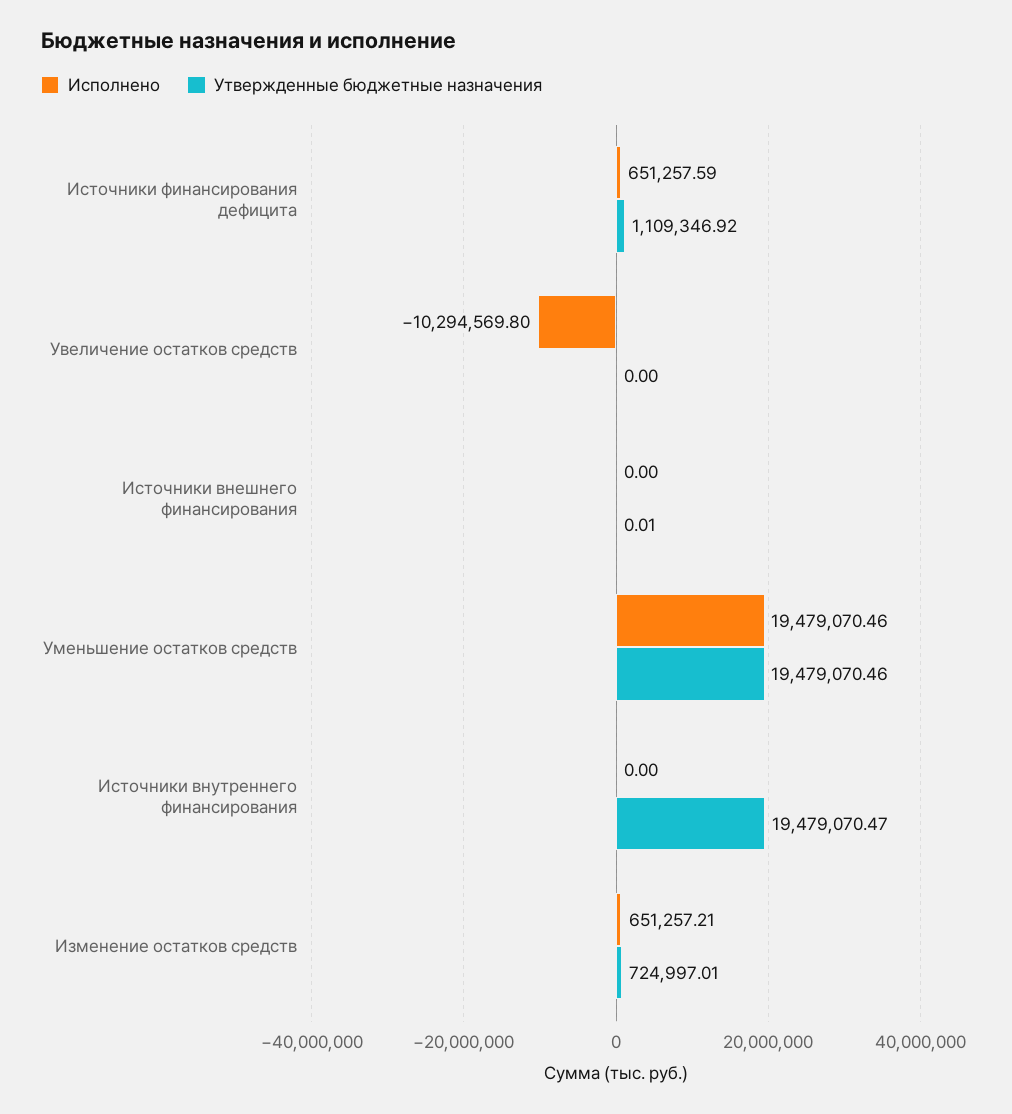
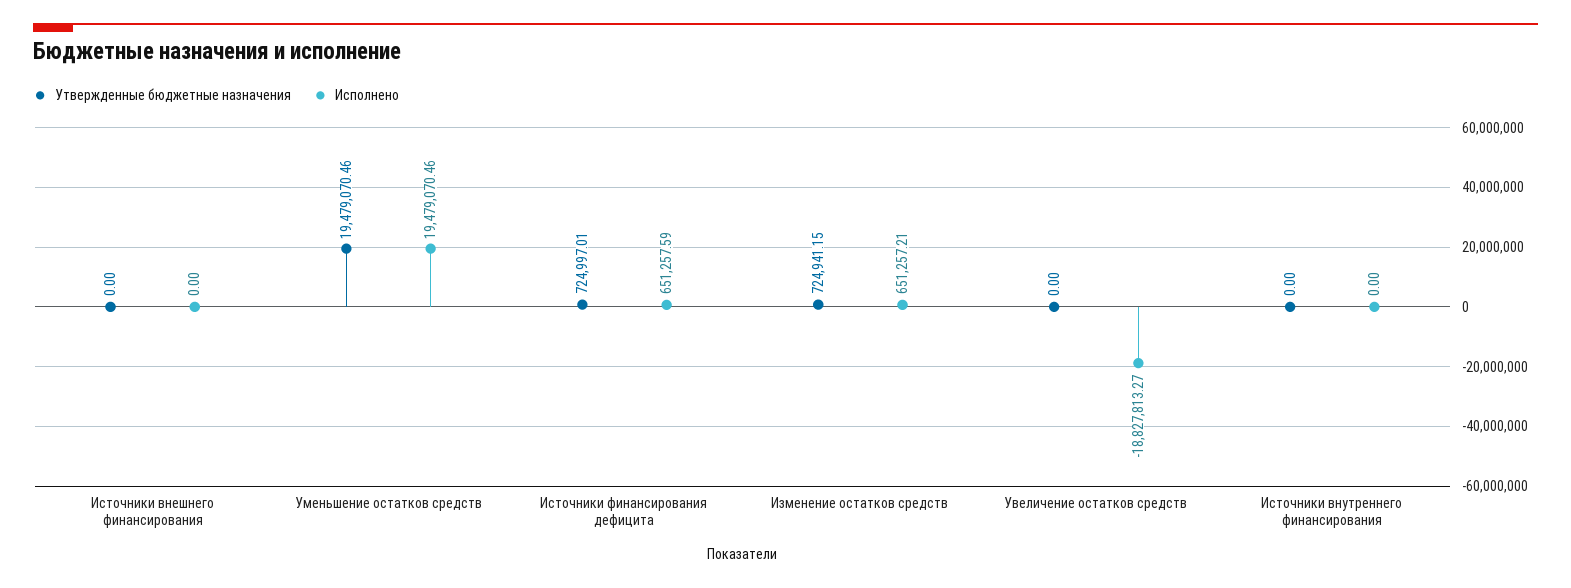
  {
    "Исполнено": {
      "Источники финансирования дефицита": 651257.59,
-     "Увеличение остатков средств": -10294569.8,
+     "Увеличение остатков средств": -18827813.27,
      "Источники внешнего финансирования": 0,
      "Уменьшение остатков средств": 19479070.46,
      "Источники внутреннего финансирования": 0,
      "Изменение остатков средств": 651257.21
    },
    "Утвержденные бюджетные назначения": {
-     "Источники финансирования дефицита": 1109346.92,
+     "Источники финансирования дефицита": 724997.01,
      "Увеличение остатков средств": 0,
-     "Источники внешнего финансирования": 0.01,
+     "Источники внешнего финансирования": 0,
      "Уменьшение остатков средств": 19479070.46,
-     "Источники внутреннего финансирования": 19479070.47,
+     "Источники внутреннего финансирования": 0,
-     "Изменение остатков средств": 724997.01
+     "Изменение остатков средств": 724941.15
    }
  }

